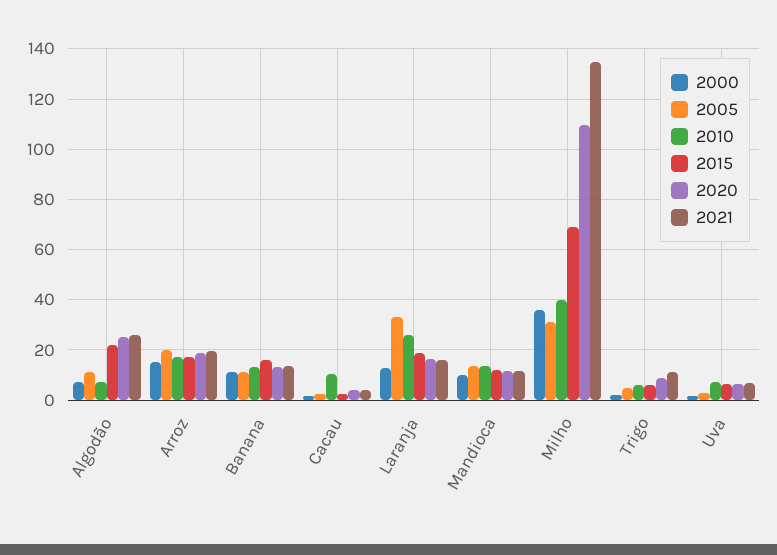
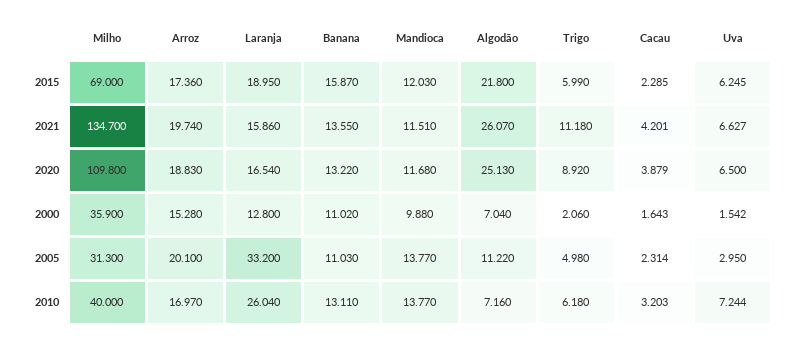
  {
    "2000": {
      "Algodão": 7.04,
      "Arroz": 15.28,
      "Banana": 11.02,
      "Cacau": 1.643,
      "Laranja": 12.8,
      "Mandioca": 9.88,
      "Milho": 35.9,
      "Trigo": 2.06,
      "Uva": 1.542
    },
    "2005": {
      "Algodão": 11.22,
      "Arroz": 20.1,
      "Banana": 11.03,
      "Cacau": 2.314,
      "Laranja": 33.2,
      "Mandioca": 13.77,
      "Milho": 31.3,
      "Trigo": 4.98,
      "Uva": 2.95
    },
    "2010": {
      "Algodão": 7.16,
      "Arroz": 16.97,
      "Banana": 13.11,
-     "Cacau": 10,
+     "Cacau": 3.203,
      "Laranja": 26.04,
      "Mandioca": 13.77,
      "Milho": 40,
      "Trigo": 6.18,
      "Uva": 7.244
    },
    "2015": {
      "Algodão": 21.8,
      "Arroz": 17.36,
      "Banana": 15.87,
      "Cacau": 2.285,
      "Laranja": 18.95,
      "Mandioca": 12.03,
      "Milho": 69,
      "Trigo": 5.99,
      "Uva": 6.245
    },
    "2020": {
      "Algodão": 25.13,
      "Arroz": 18.83,
      "Banana": 13.22,
      "Cacau": 3.879,
      "Laranja": 16.54,
      "Mandioca": 11.68,
      "Milho": 109.8,
      "Trigo": 8.92,
      "Uva": 6.5
    },
    "2021": {
      "Algodão": 26.07,
      "Arroz": 19.74,
      "Banana": 13.55,
      "Cacau": 4.201,
      "Laranja": 15.86,
      "Mandioca": 11.51,
      "Milho": 134.7,
      "Trigo": 11.18,
      "Uva": 6.627
    }
  }

